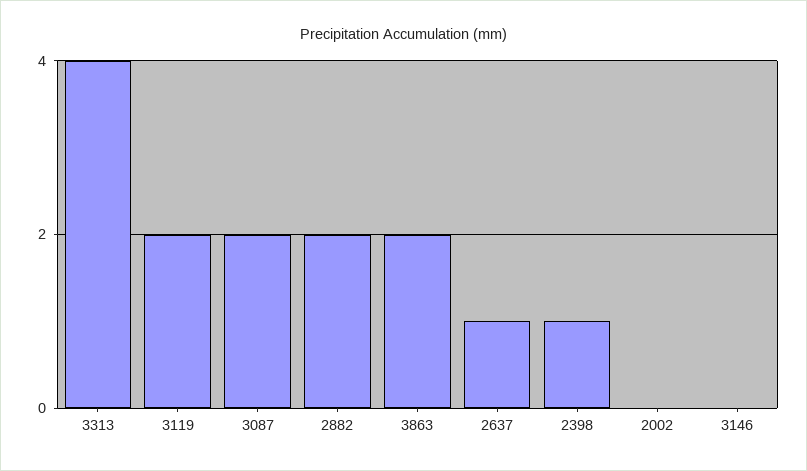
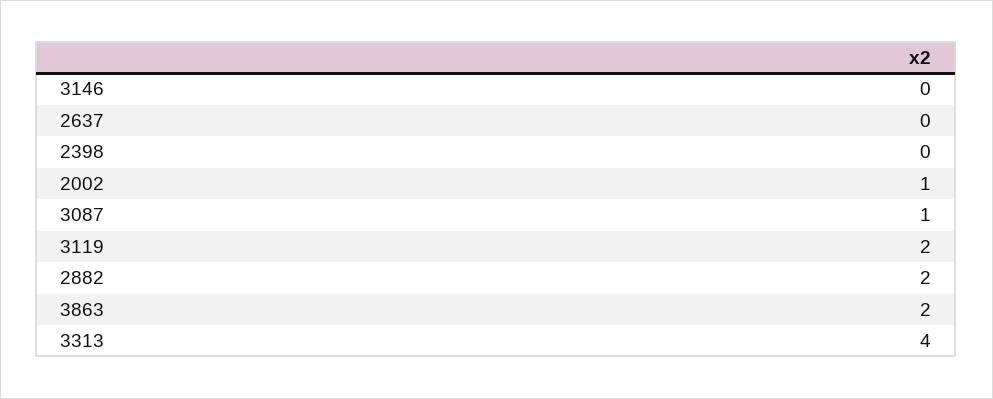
  {
    "3313": 4,
    "3119": 2,
-   "3087": 2,
+   "3087": 1,
    "2882": 2,
    "3863": 2,
-   "2637": 1,
+   "2637": 0,
-   "2398": 1,
+   "2398": 0,
-   "2002": 0,
+   "2002": 1,
    "3146": 0
  }

